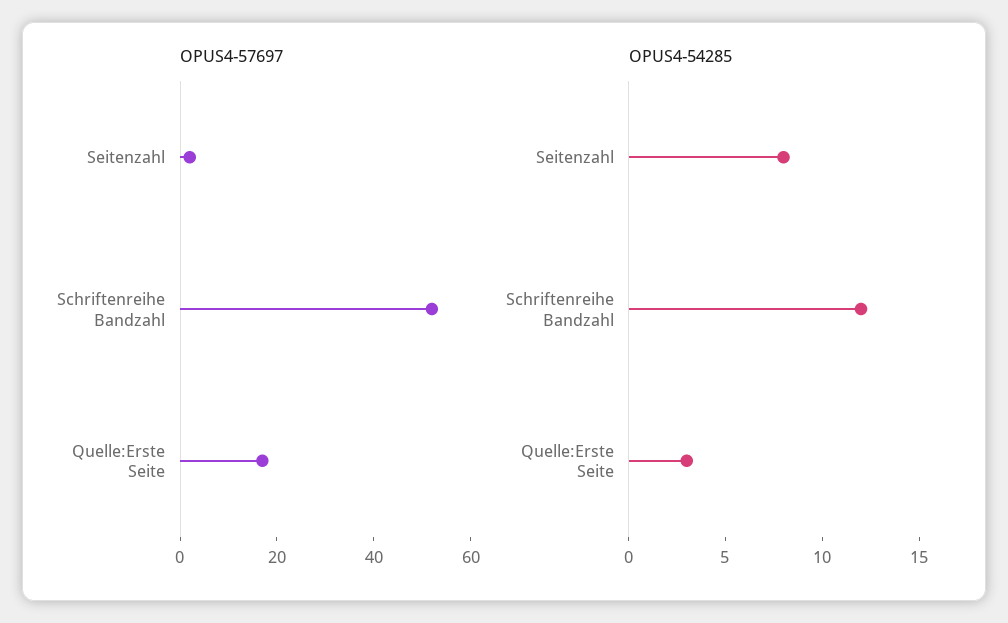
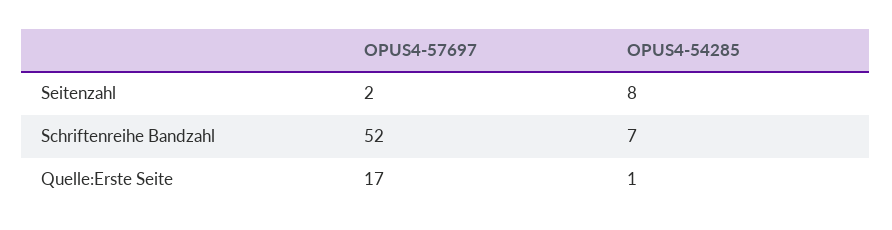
  {
    "OPUS4-57697": {
      "Seitenzahl": 2,
      "Schriftenreihe Bandzahl": 52,
      "Quelle:Erste Seite": 17
    },
    "OPUS4-54285": {
      "Seitenzahl": 8,
-     "Schriftenreihe Bandzahl": 12,
+     "Schriftenreihe Bandzahl": 7,
-     "Quelle:Erste Seite": 3
+     "Quelle:Erste Seite": 1
    }
  }

